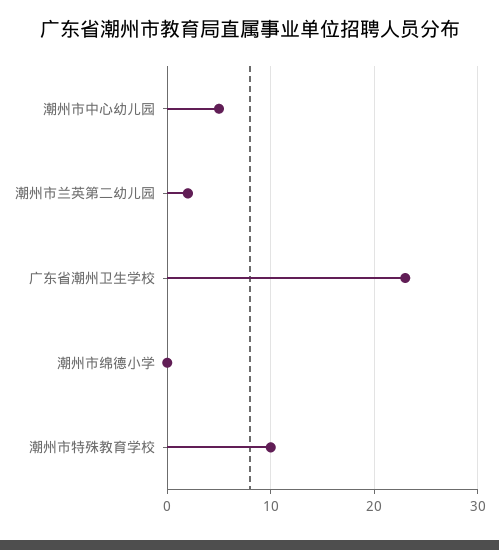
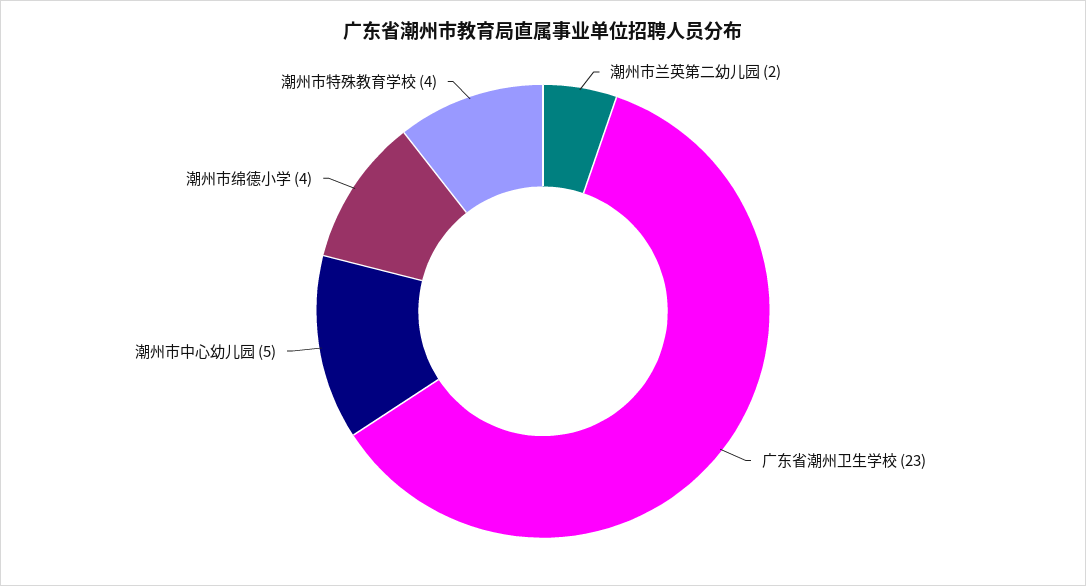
  {
    "潮州市中心幼儿园": 5,
    "潮州市兰英第二幼儿园": 2,
    "广东省潮州卫生学校": 23,
-   "潮州市绵德小学": 0,
+   "潮州市绵德小学": 4,
-   "潮州市特殊教育学校": 10
+   "潮州市特殊教育学校": 4
  }

